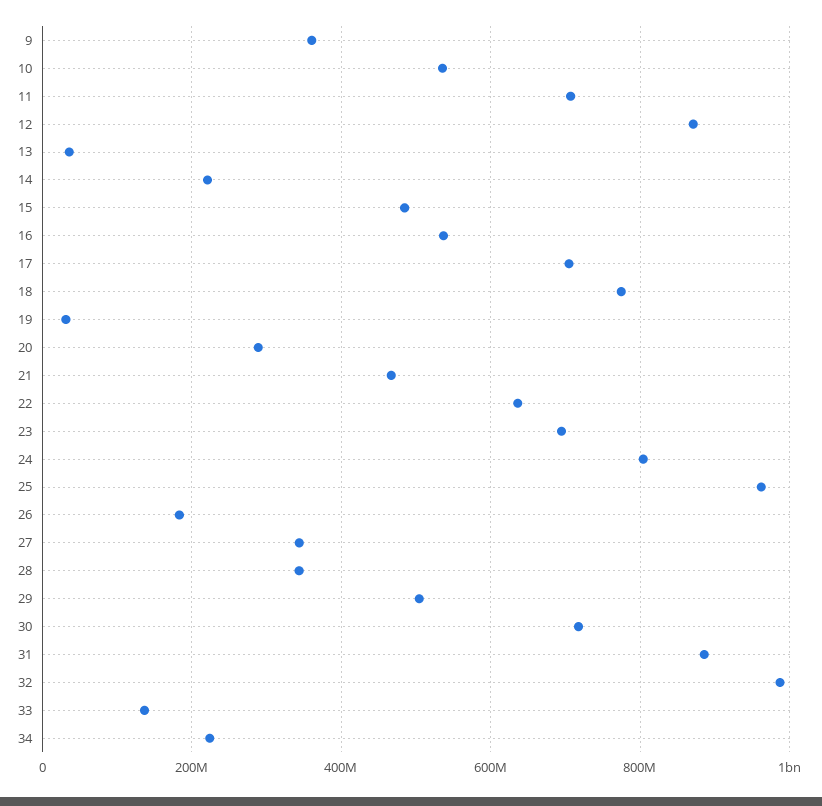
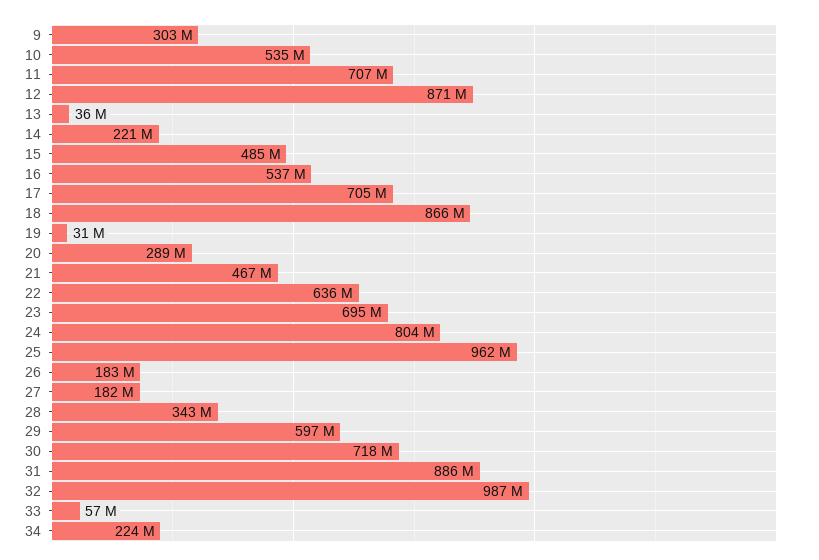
  {
-   "9": 360000000,
+   "9": 303000000,
    "10": 535000000,
    "11": 707000000,
    "12": 871000000,
    "13": 36000000,
    "14": 221000000,
    "15": 485000000,
    "16": 537000000,
    "17": 705000000,
-   "18": 780000000,
+   "18": 866000000,
    "19": 31000000,
    "20": 289000000,
    "21": 467000000,
    "22": 636000000,
    "23": 695000000,
    "24": 804000000,
    "25": 962000000,
    "26": 183000000,
-   "27": 340000000,
+   "27": 182000000,
    "28": 343000000,
-   "29": 500000000,
+   "29": 597000000,
    "30": 718000000,
    "31": 886000000,
    "32": 987000000,
-   "33": 140000000,
+   "33": 57000000,
    "34": 224000000
  }

